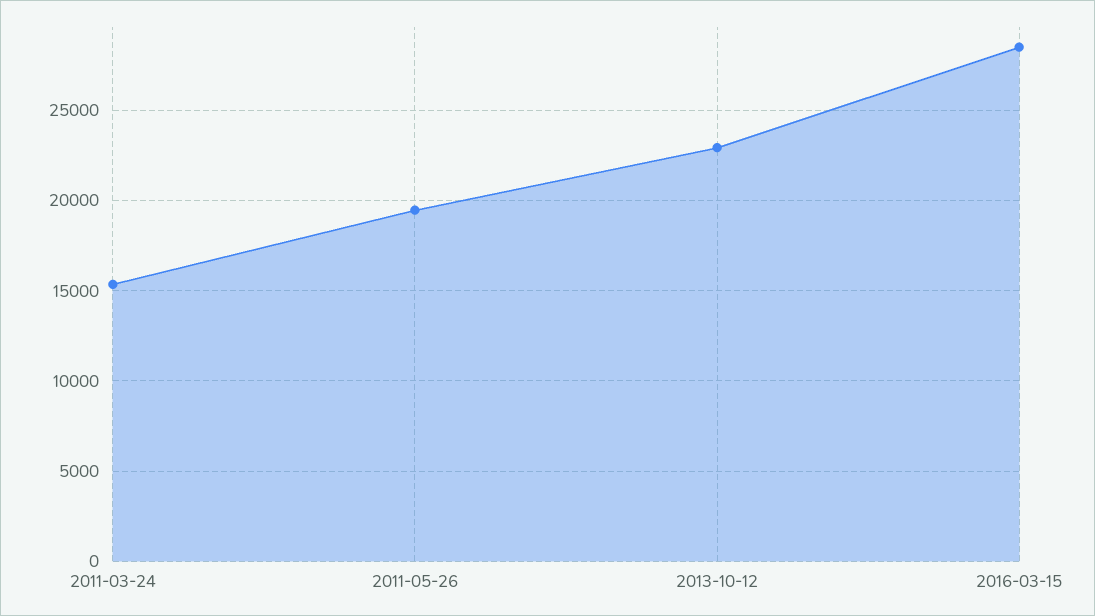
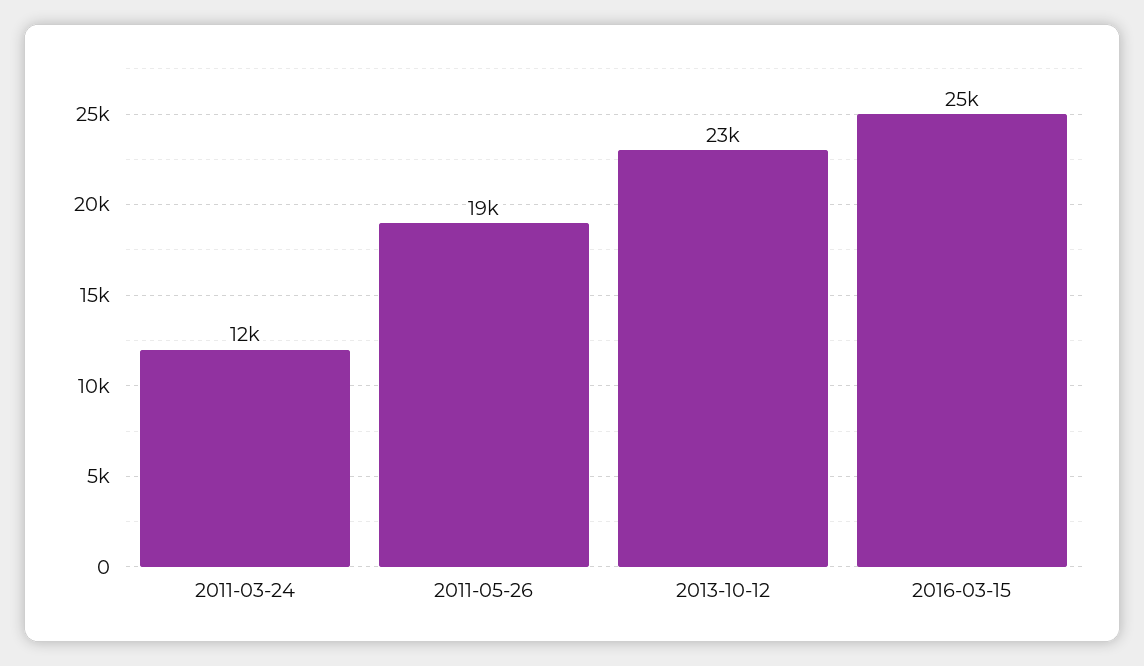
  {
-   "2011-03-24": 15500,
+   "2011-03-24": 12000,
    "2011-05-26": 19000,
    "2013-10-12": 23000,
-   "2016-03-15": 28500
+   "2016-03-15": 25000
  }

